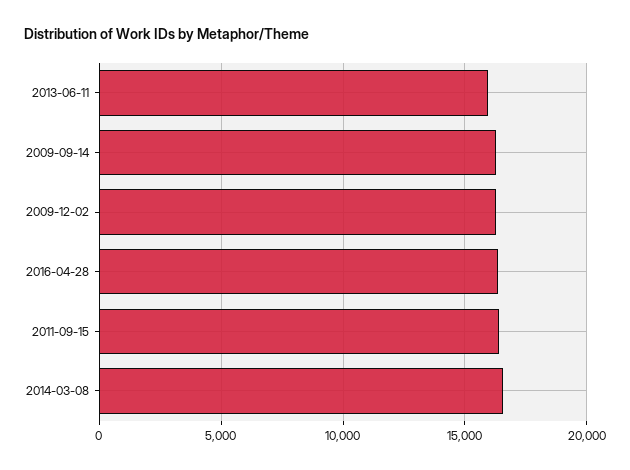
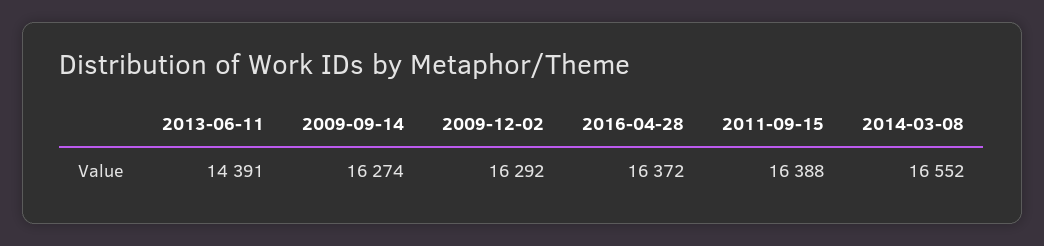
  {
-   "2013-06-11": 16000,
+   "2013-06-11": 14391,
    "2009-09-14": 16274,
    "2009-12-02": 16292,
    "2016-04-28": 16372,
    "2011-09-15": 16388,
    "2014-03-08": 16552
  }

